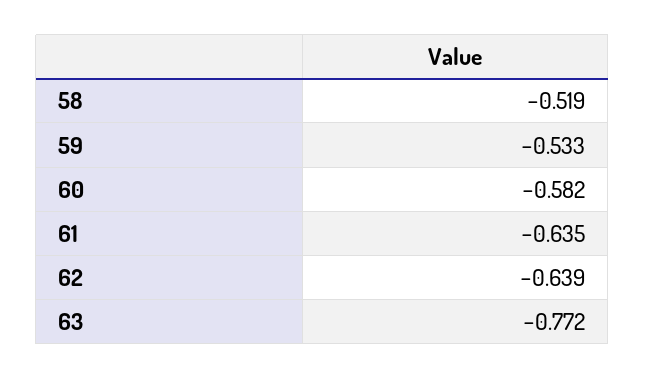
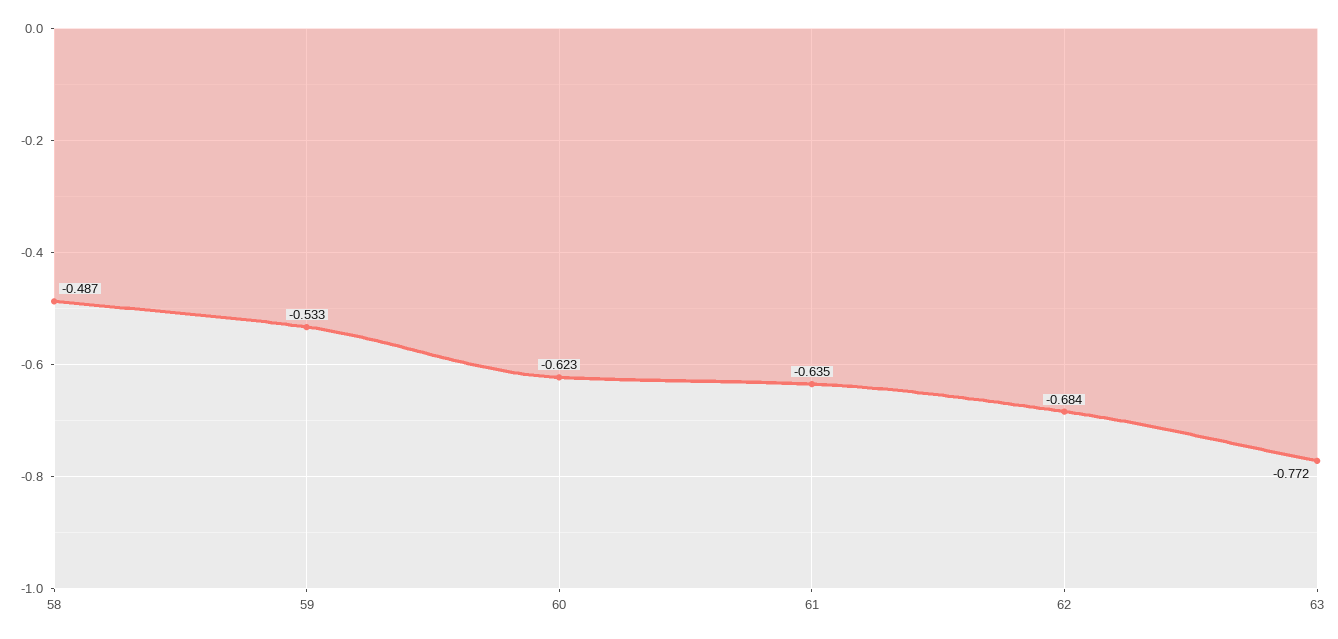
  {
-   "58": -0.519,
+   "58": -0.487,
    "59": -0.533,
-   "60": -0.582,
+   "60": -0.623,
    "61": -0.635,
-   "62": -0.639,
+   "62": -0.684,
    "63": -0.772
  }

